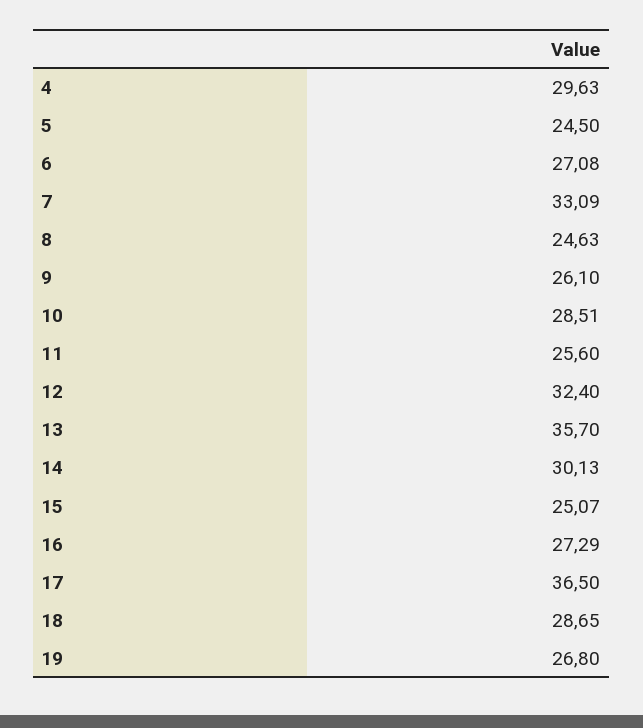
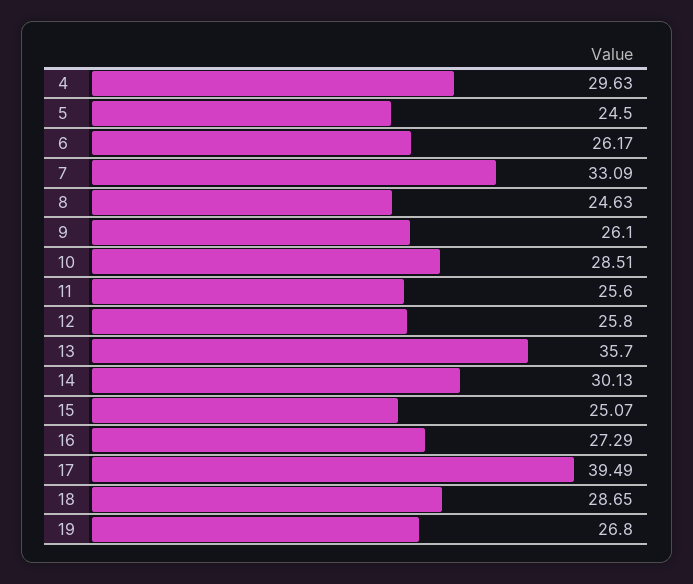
  {
    "4": 29.63,
    "5": 24.5,
-   "6": 27.08,
+   "6": 26.17,
    "7": 33.09,
    "8": 24.63,
    "9": 26.1,
    "10": 28.51,
    "11": 25.6,
-   "12": 32.4,
+   "12": 25.8,
    "13": 35.7,
    "14": 30.13,
    "15": 25.07,
    "16": 27.29,
-   "17": 36.5,
+   "17": 39.49,
    "18": 28.65,
    "19": 26.8
  }

